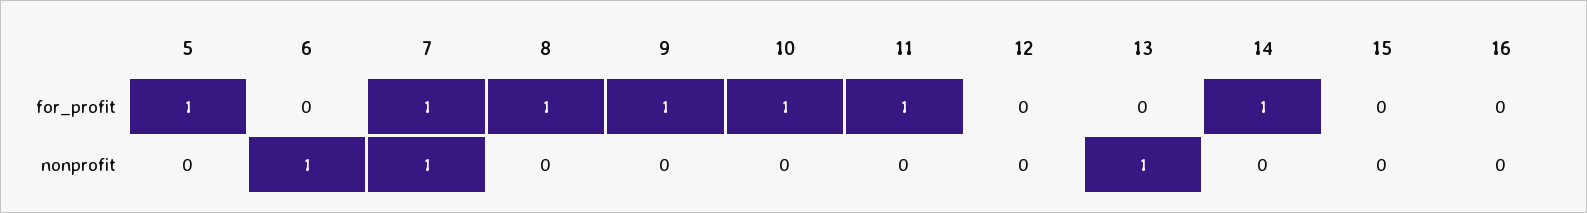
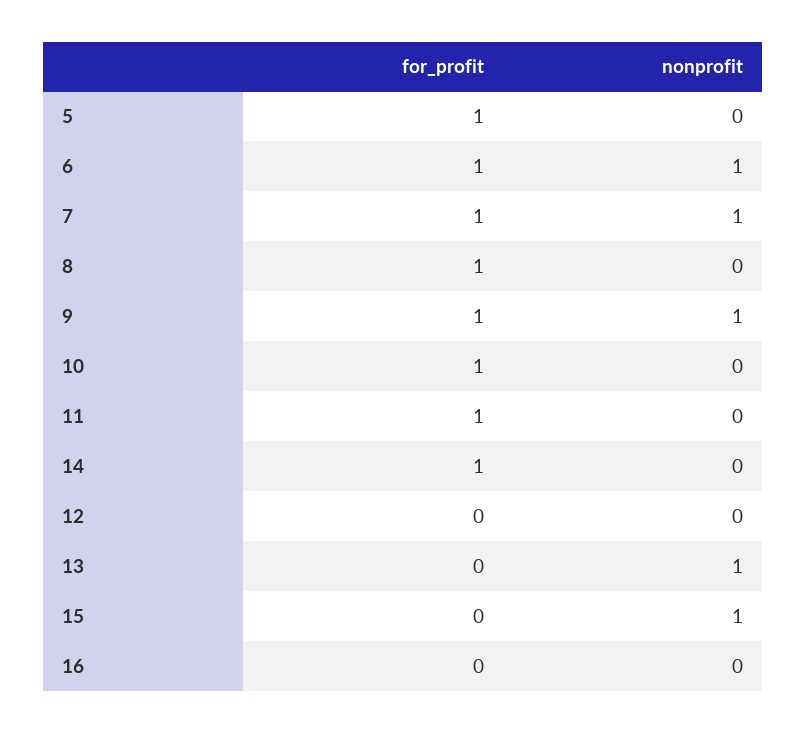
  {
    "5": {
      "for_profit": 1,
      "nonprofit": 0
    },
    "6": {
-     "for_profit": 0,
+     "for_profit": 1,
      "nonprofit": 1
    },
    "7": {
      "for_profit": 1,
      "nonprofit": 1
    },
    "8": {
      "for_profit": 1,
      "nonprofit": 0
    },
    "9": {
      "for_profit": 1,
-     "nonprofit": 0
+     "nonprofit": 1
    },
    "10": {
      "for_profit": 1,
      "nonprofit": 0
    },
    "11": {
      "for_profit": 1,
      "nonprofit": 0
    },
    "12": {
      "for_profit": 0,
      "nonprofit": 0
    },
    "13": {
      "for_profit": 0,
      "nonprofit": 1
    },
    "14": {
      "for_profit": 1,
      "nonprofit": 0
    },
    "15": {
      "for_profit": 0,
-     "nonprofit": 0
+     "nonprofit": 1
    },
    "16": {
      "for_profit": 0,
      "nonprofit": 0
    }
  }

